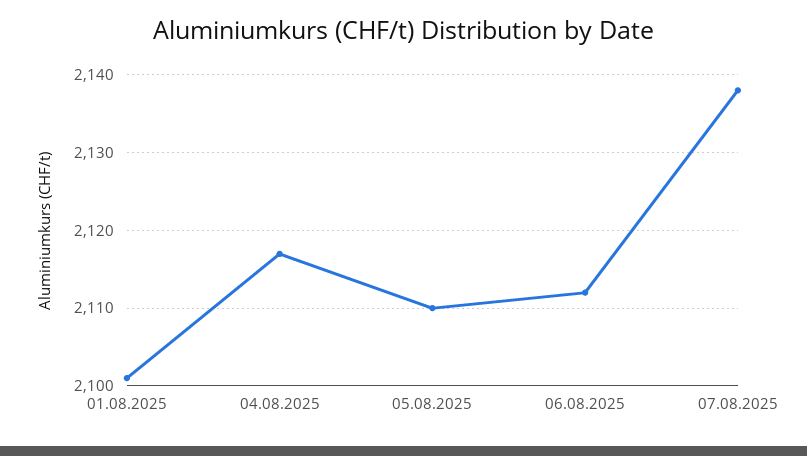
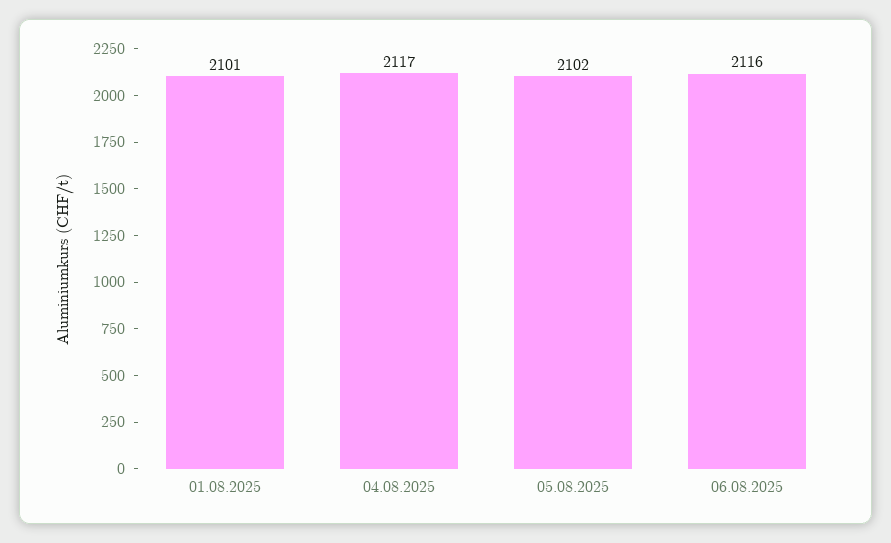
  {
    "01.08.2025": 2101,
    "04.08.2025": 2117,
-   "05.08.2025": 2110,
+   "05.08.2025": 2102,
-   "06.08.2025": 2112,
+   "06.08.2025": 2116
-   "07.08.2025": 2138
  }

